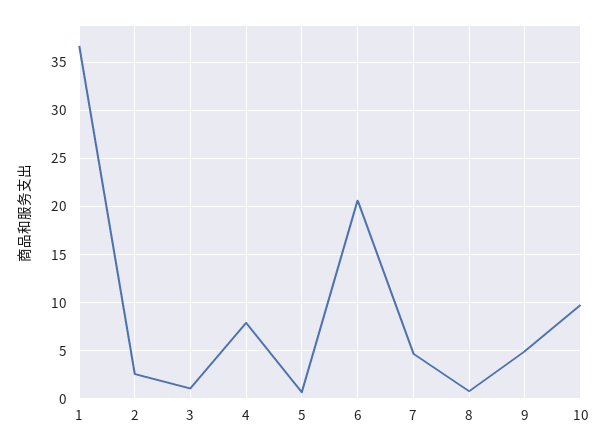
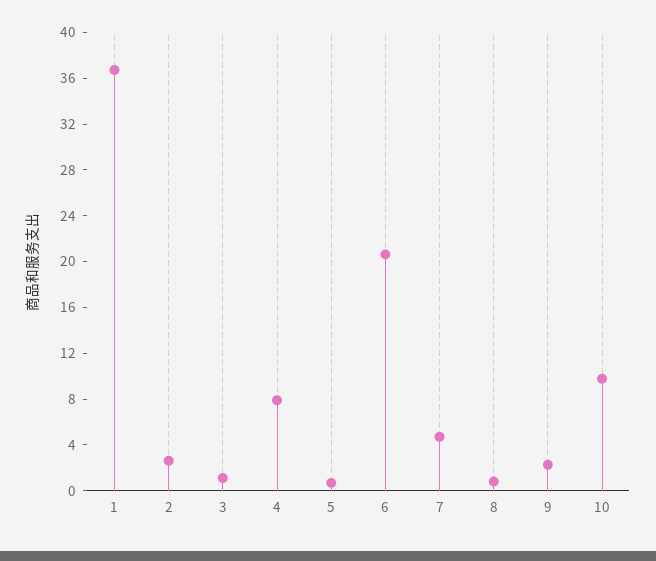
  {
    "1": 37,
    "2": 3,
    "3": 1,
    "4": 8,
    "5": 1,
    "6": 21,
    "7": 5,
    "8": 1,
-   "9": 5,
+   "9": 2,
    "10": 10
  }

